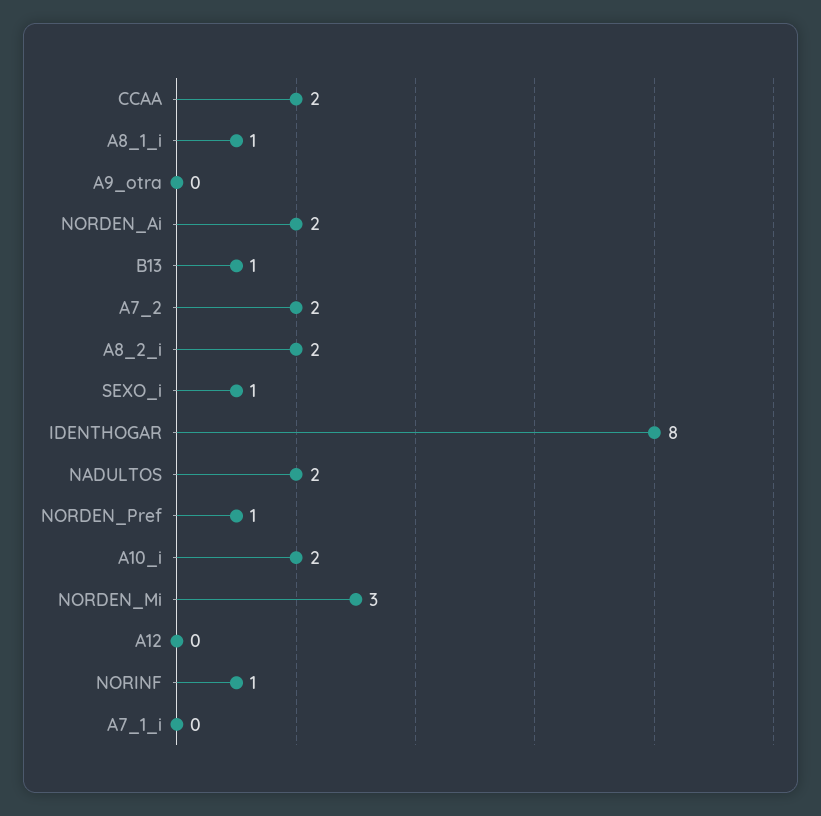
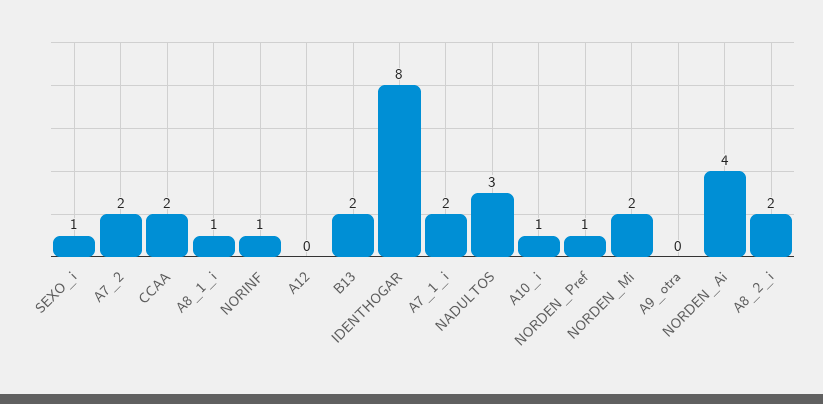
  {
    "CCAA": 2,
    "A8_1_i": 1,
    "A9_otra": 0,
-   "NORDEN_Ai": 2,
+   "NORDEN_Ai": 4,
-   "B13": 1,
+   "B13": 2,
    "A7_2": 2,
    "A8_2_i": 2,
    "SEXO_i": 1,
    "IDENTHOGAR": 8,
-   "NADULTOS": 2,
+   "NADULTOS": 3,
    "NORDEN_Pref": 1,
-   "A10_i": 2,
+   "A10_i": 1,
-   "NORDEN_Mi": 3,
+   "NORDEN_Mi": 2,
    "A12": 0,
    "NORINF": 1,
-   "A7_1_i": 0
+   "A7_1_i": 2
  }

